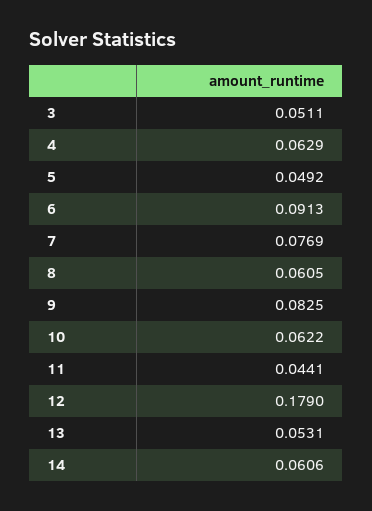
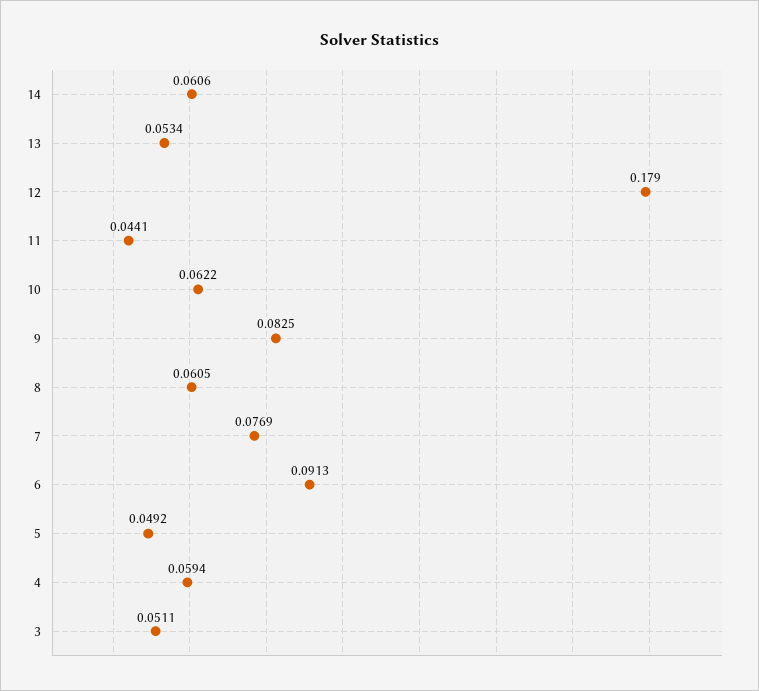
  {
    "3": 0.0511,
-   "4": 0.0629,
+   "4": 0.0594,
    "5": 0.0492,
    "6": 0.0913,
    "7": 0.0769,
    "8": 0.0605,
    "9": 0.0825,
    "10": 0.0622,
    "11": 0.0441,
    "12": 0.179,
-   "13": 0.0531,
+   "13": 0.0534,
    "14": 0.0606
  }

